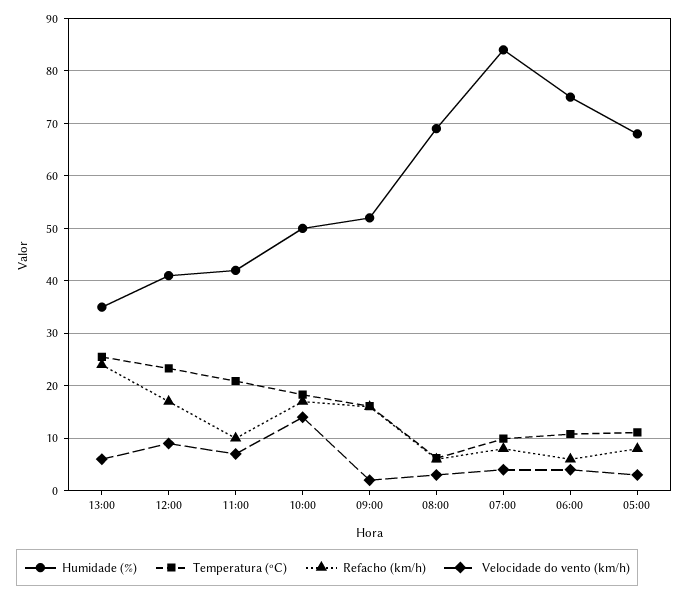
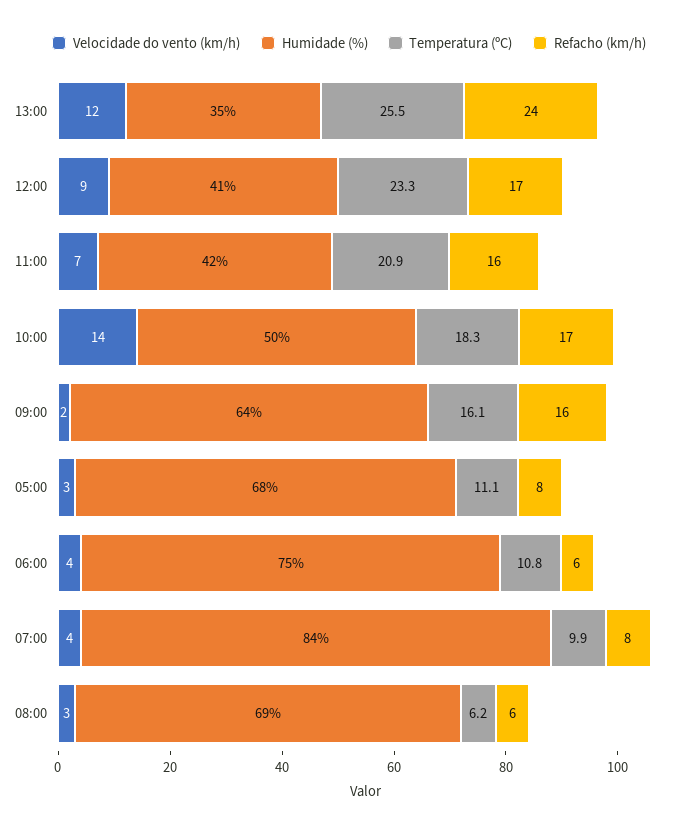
  {
    "Humidade (%)": {
      "13:00": 35,
      "12:00": 41,
      "11:00": 42,
      "10:00": 50,
-     "09:00": 52,
+     "09:00": 64,
      "08:00": 69,
      "07:00": 84,
      "06:00": 75,
      "05:00": 68
    },
    "Temperatura (ºC)": {
      "13:00": 25.5,
      "12:00": 23.3,
      "11:00": 20.9,
      "10:00": 18.3,
      "09:00": 16.1,
      "08:00": 6.2,
      "07:00": 9.9,
      "06:00": 10.8,
      "05:00": 11.1
    },
    "Refacho (km/h)": {
      "13:00": 24,
      "12:00": 17,
-     "11:00": 10,
+     "11:00": 16,
      "10:00": 17,
      "09:00": 16,
      "08:00": 6,
      "07:00": 8,
      "06:00": 6,
      "05:00": 8
    },
    "Velocidade do vento (km/h)": {
-     "13:00": 6,
+     "13:00": 12,
      "12:00": 9,
      "11:00": 7,
      "10:00": 14,
      "09:00": 2,
      "08:00": 3,
      "07:00": 4,
      "06:00": 4,
      "05:00": 3
    }
  }

